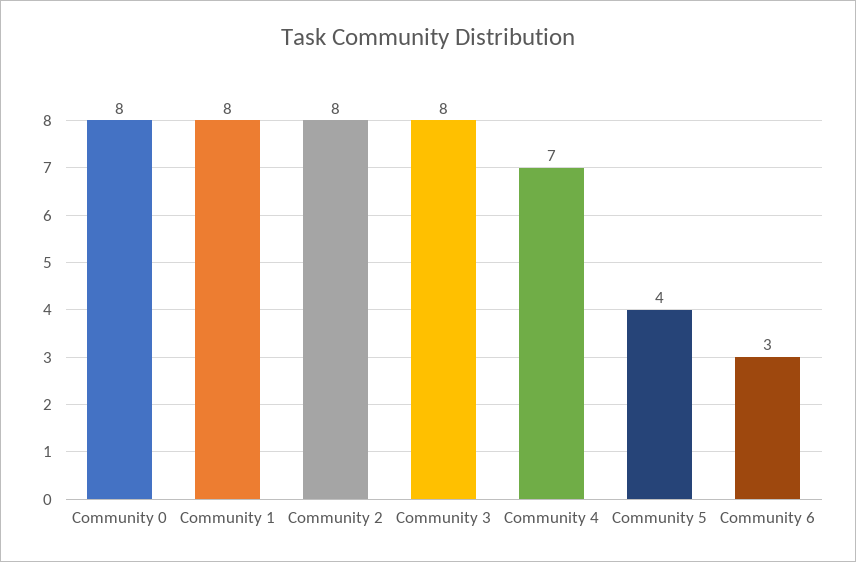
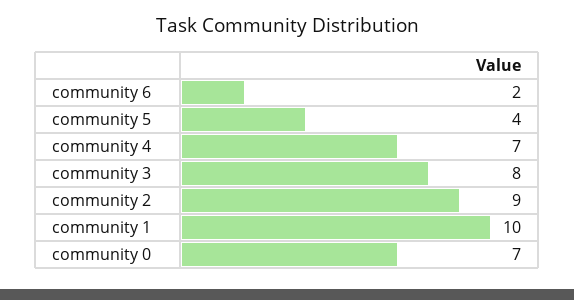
  {
-   "Community 0": 8,
+   "Community 0": 7,
-   "Community 1": 8,
+   "Community 1": 10,
-   "Community 2": 8,
+   "Community 2": 9,
    "Community 3": 8,
    "Community 4": 7,
    "Community 5": 4,
-   "Community 6": 3
+   "Community 6": 2
  }

